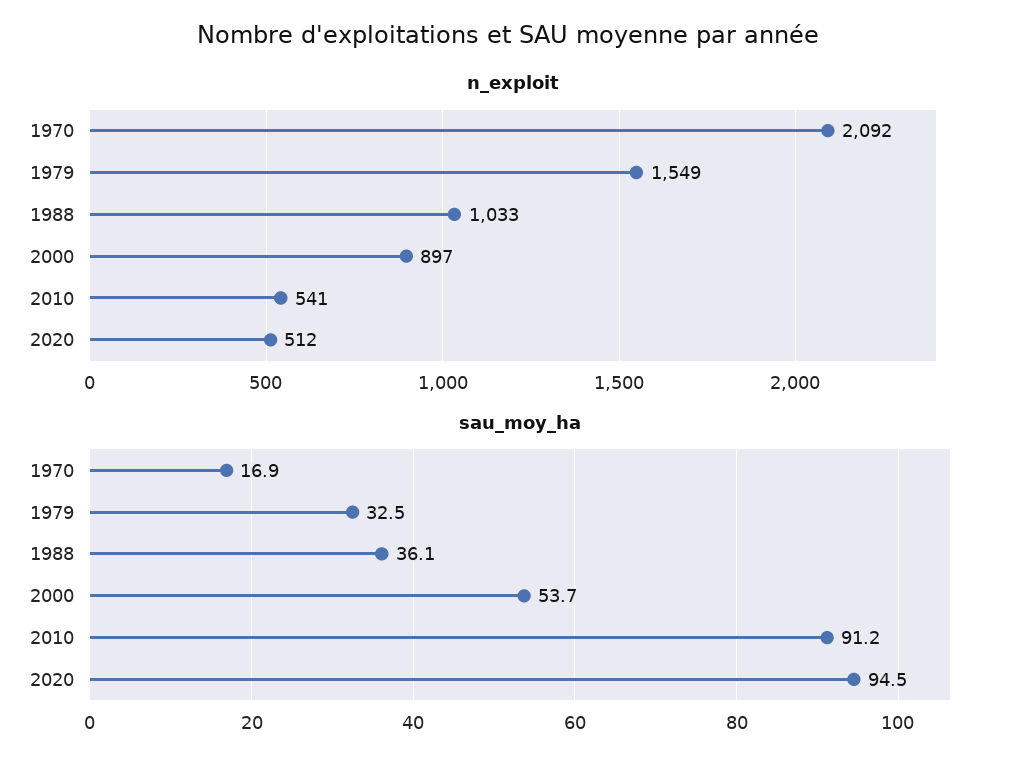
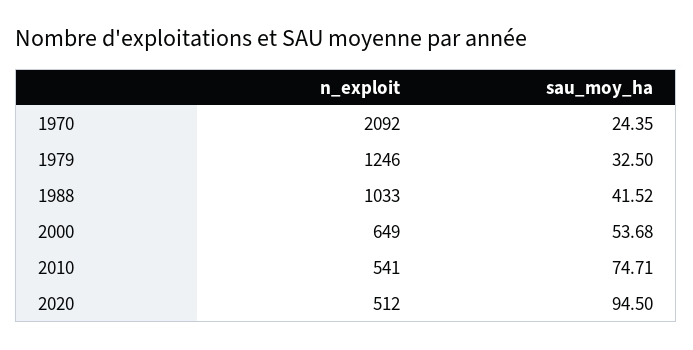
  {
    "n_exploit": {
      "1970": 2092,
-     "1979": 1549,
+     "1979": 1246,
      "1988": 1033,
-     "2000": 897,
+     "2000": 649,
      "2010": 541,
      "2020": 512
    },
    "sau_moy_ha": {
-     "1970": 16.9,
+     "1970": 24.35,
      "1979": 32.5,
-     "1988": 36.1,
+     "1988": 41.52,
      "2000": 53.68,
-     "2010": 91.2,
+     "2010": 74.71,
      "2020": 94.5
    }
  }

